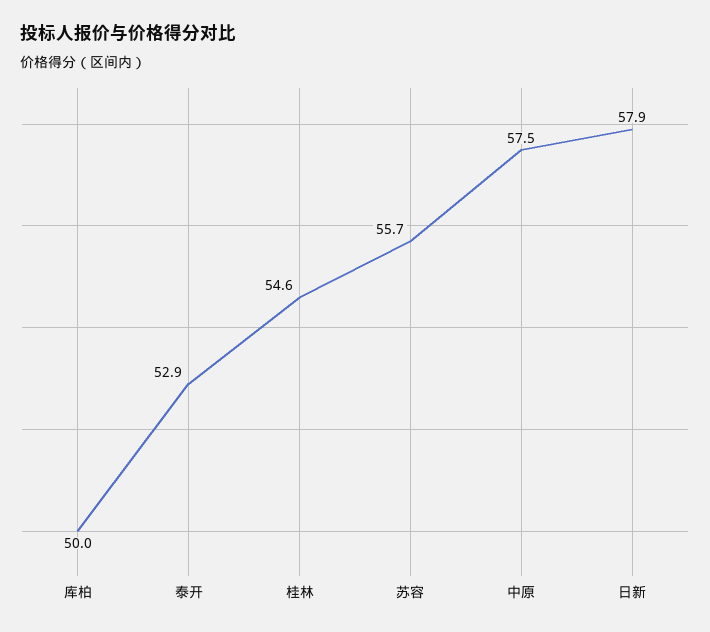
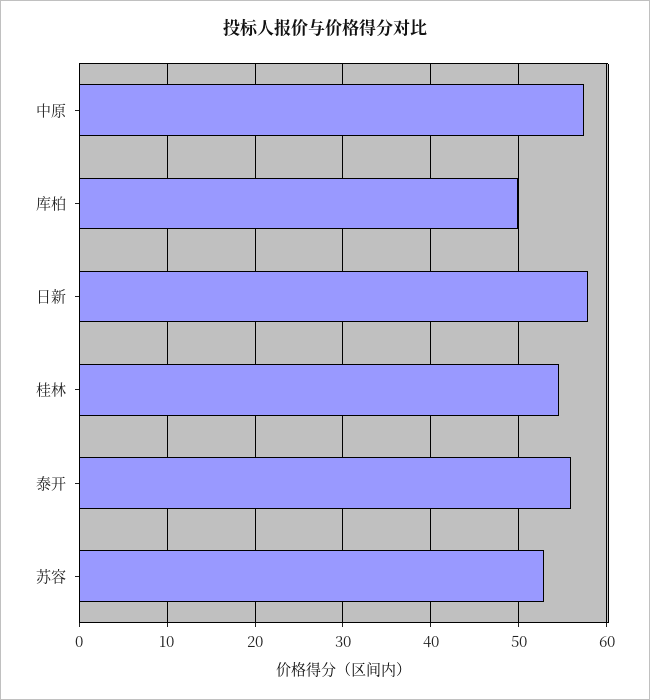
  {
    "库柏": 50,
-   "泰开": 52.9,
+   "泰开": 56,
    "桂林": 54.6,
-   "苏容": 55.7,
+   "苏容": 53,
    "中原": 57.5,
    "日新": 57.9
  }

